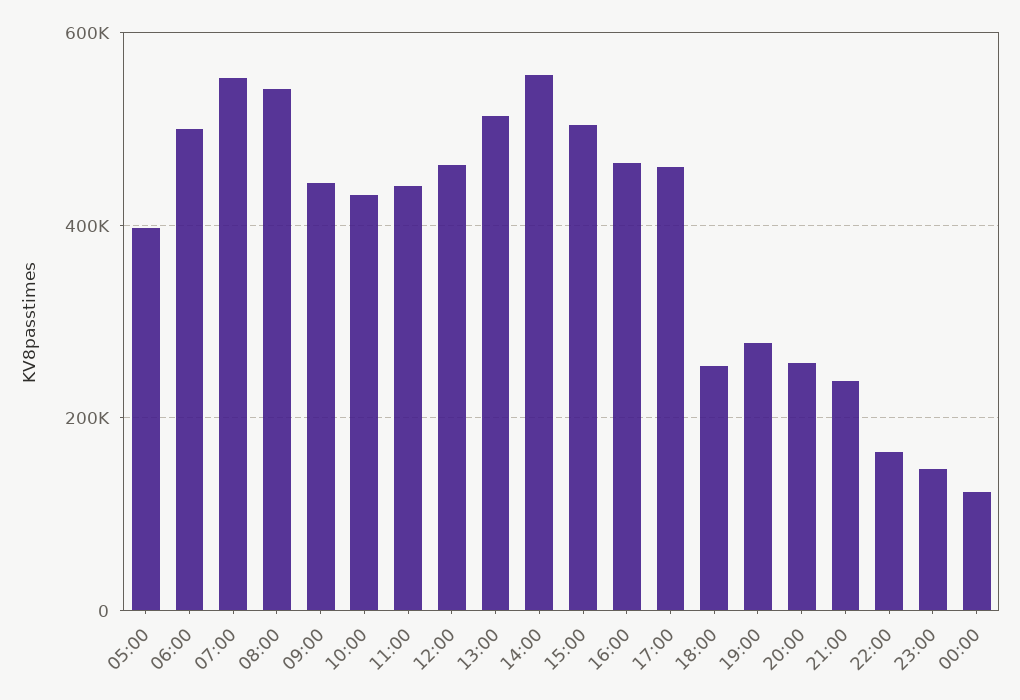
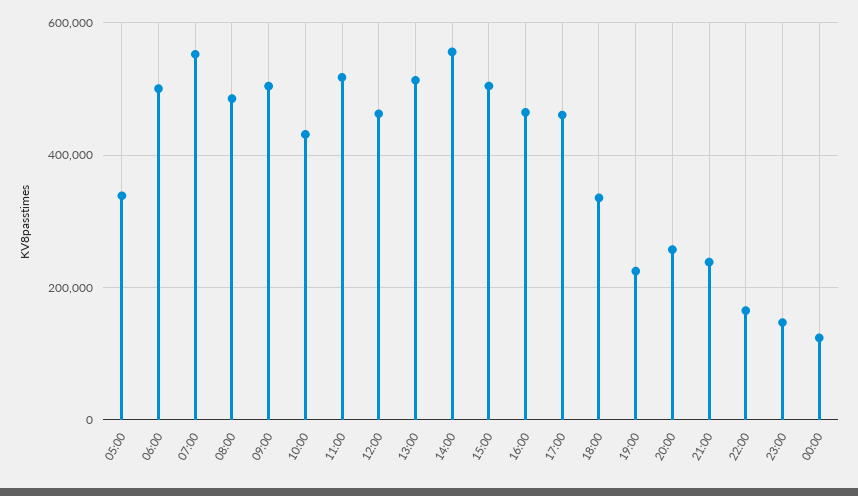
  {
-   "05:00": 400000,
+   "05:00": 340000,
    "06:00": 500000,
    "07:00": 560000,
-   "08:00": 540000,
+   "08:00": 480000,
-   "09:00": 440000,
+   "09:00": 500000,
    "10:00": 440000,
-   "11:00": 440000,
+   "11:00": 520000,
    "12:00": 460000,
    "13:00": 520000,
    "14:00": 560000,
    "15:00": 500000,
    "16:00": 460000,
    "17:00": 460000,
-   "18:00": 260000,
+   "18:00": 340000,
-   "19:00": 280000,
+   "19:00": 220000,
    "20:00": 260000,
    "21:00": 240000,
    "22:00": 160000,
    "23:00": 140000,
    "00:00": 120000
  }

